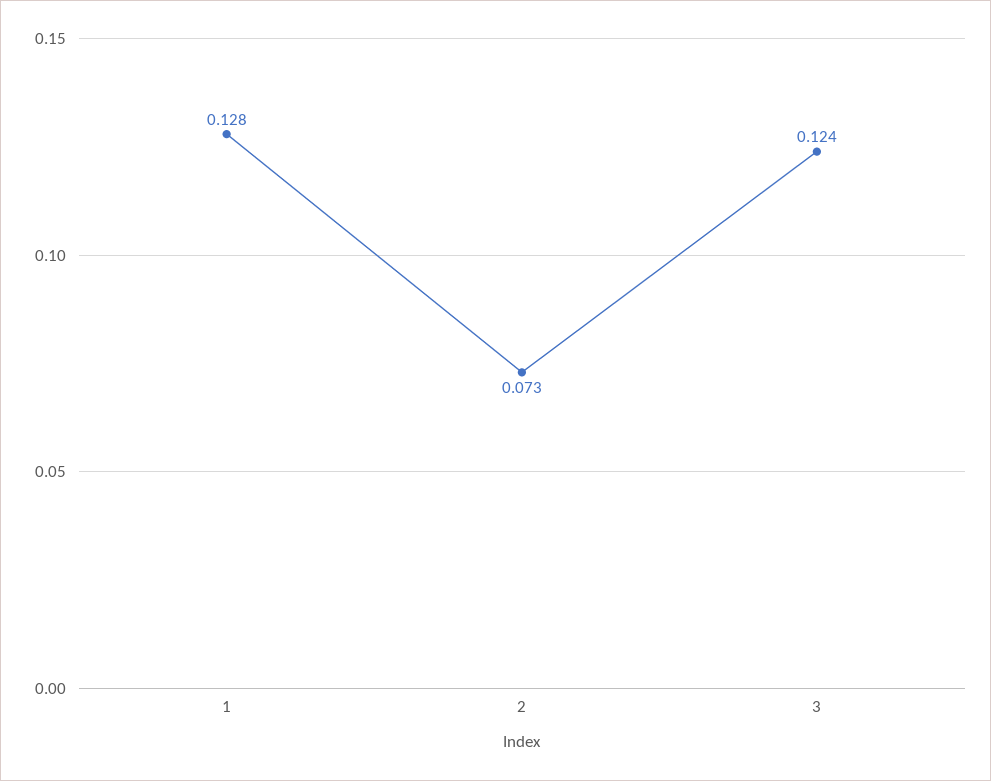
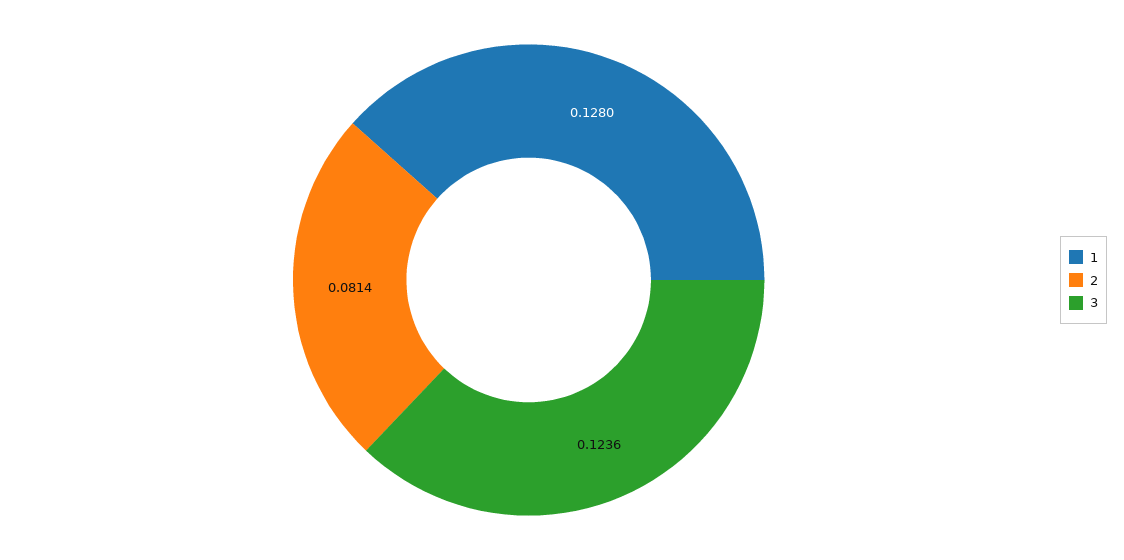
  {
    "1": 0.128,
-   "2": 0.073,
+   "2": 0.0814,
    "3": 0.1236
  }

